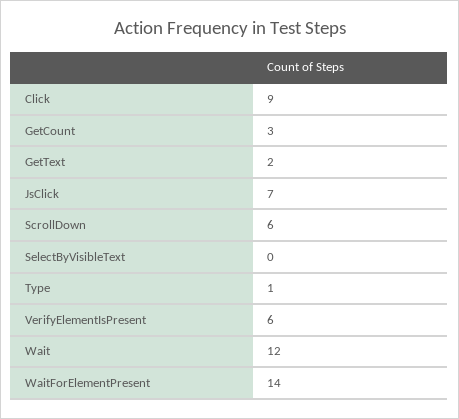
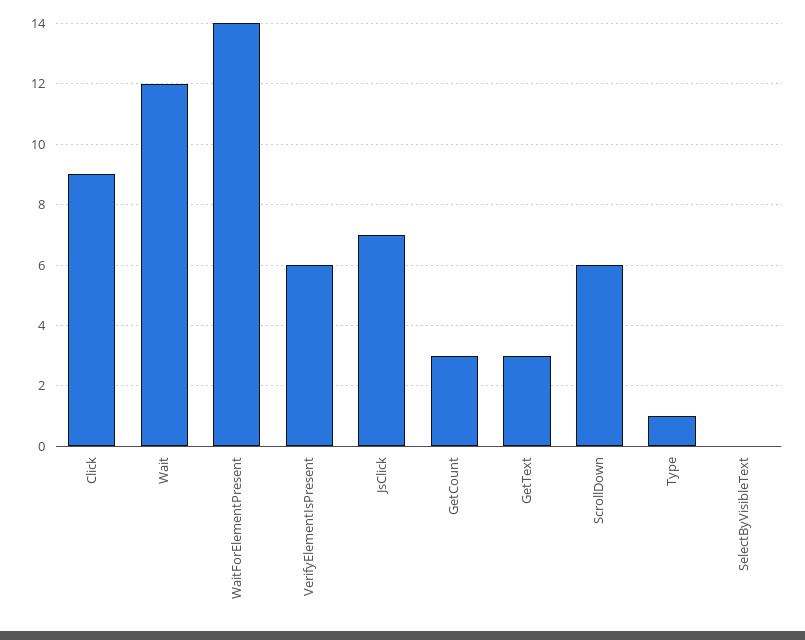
  {
    "Click": 9,
    "GetCount": 3,
-   "GetText": 2,
+   "GetText": 3,
    "JsClick": 7,
    "ScrollDown": 6,
    "SelectByVisibleText": 0,
    "Type": 1,
    "VerifyElementIsPresent": 6,
    "Wait": 12,
    "WaitForElementPresent": 14
  }

